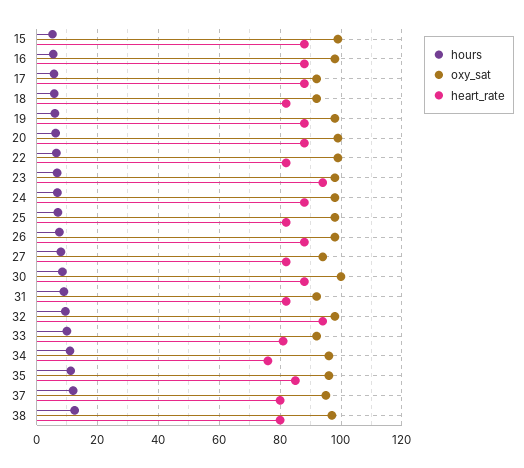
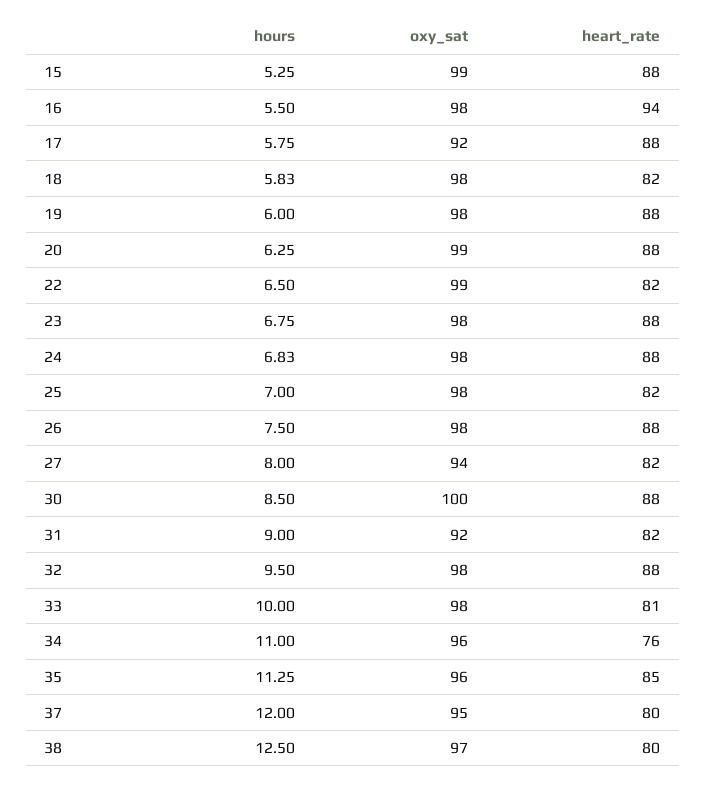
  {
    "hours": {
      "15": 5.25,
      "16": 5.5,
      "17": 5.75,
      "18": 5.83,
      "19": 6,
      "20": 6.25,
      "22": 6.5,
      "23": 6.75,
      "24": 6.83,
      "25": 7,
      "26": 7.5,
      "27": 8,
      "30": 8.5,
      "31": 9,
      "32": 9.5,
      "33": 10,
      "34": 11,
      "35": 11.25,
      "37": 12,
      "38": 12.5
    },
    "oxy_sat": {
      "15": 99,
      "16": 98,
      "17": 92,
-     "18": 92,
+     "18": 98,
      "19": 98,
      "20": 99,
      "22": 99,
      "23": 98,
      "24": 98,
      "25": 98,
      "26": 98,
      "27": 94,
      "30": 100,
      "31": 92,
      "32": 98,
-     "33": 92,
+     "33": 98,
      "34": 96,
      "35": 96,
      "37": 95,
      "38": 97
    },
    "heart_rate": {
      "15": 88,
-     "16": 88,
+     "16": 94,
      "17": 88,
      "18": 82,
      "19": 88,
      "20": 88,
      "22": 82,
-     "23": 94,
+     "23": 88,
      "24": 88,
      "25": 82,
      "26": 88,
      "27": 82,
      "30": 88,
      "31": 82,
-     "32": 94,
+     "32": 88,
      "33": 81,
      "34": 76,
      "35": 85,
      "37": 80,
      "38": 80
    }
  }

